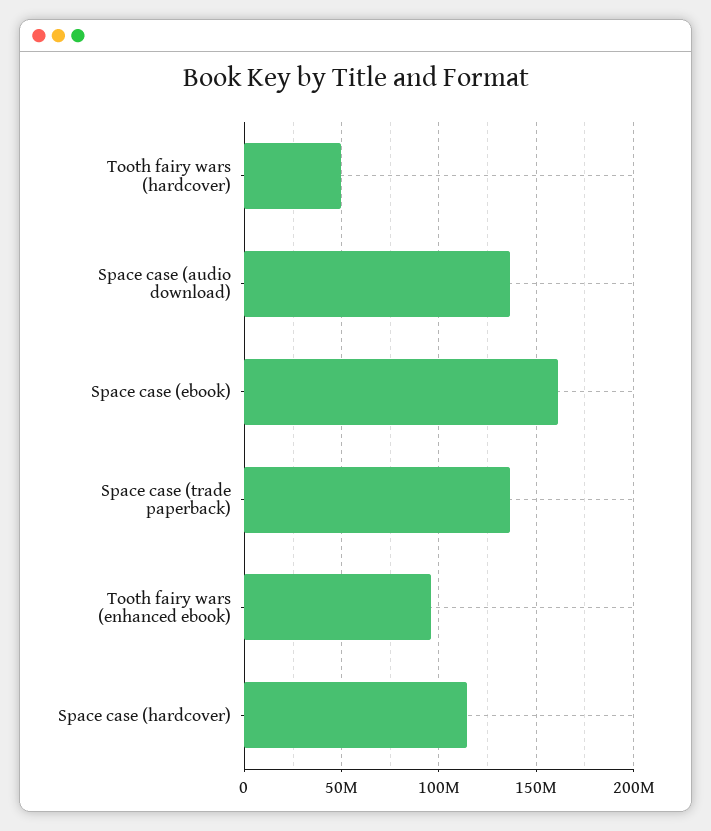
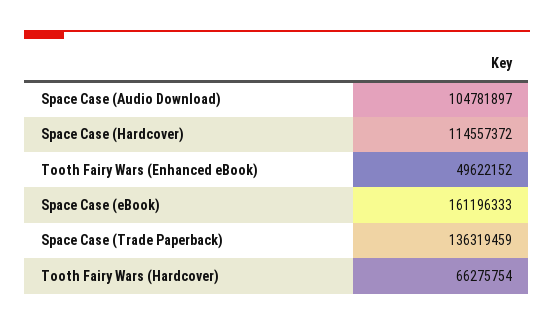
  {
-   "Tooth fairy wars (hardcover)": 50000000,
+   "Tooth fairy wars (hardcover)": 66275754,
-   "Space case (audio download)": 135000000,
+   "Space case (audio download)": 104781897,
    "Space case (ebook)": 161196333,
    "Space case (trade paperback)": 136319459,
-   "Tooth fairy wars (enhanced ebook)": 95000000,
+   "Tooth fairy wars (enhanced ebook)": 49622152,
    "Space case (hardcover)": 114557372
  }

